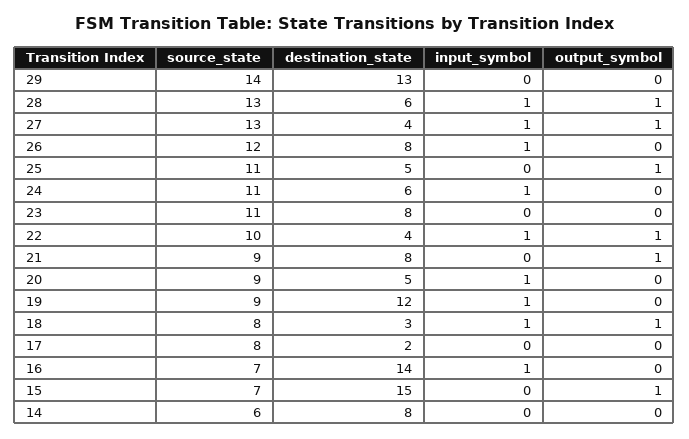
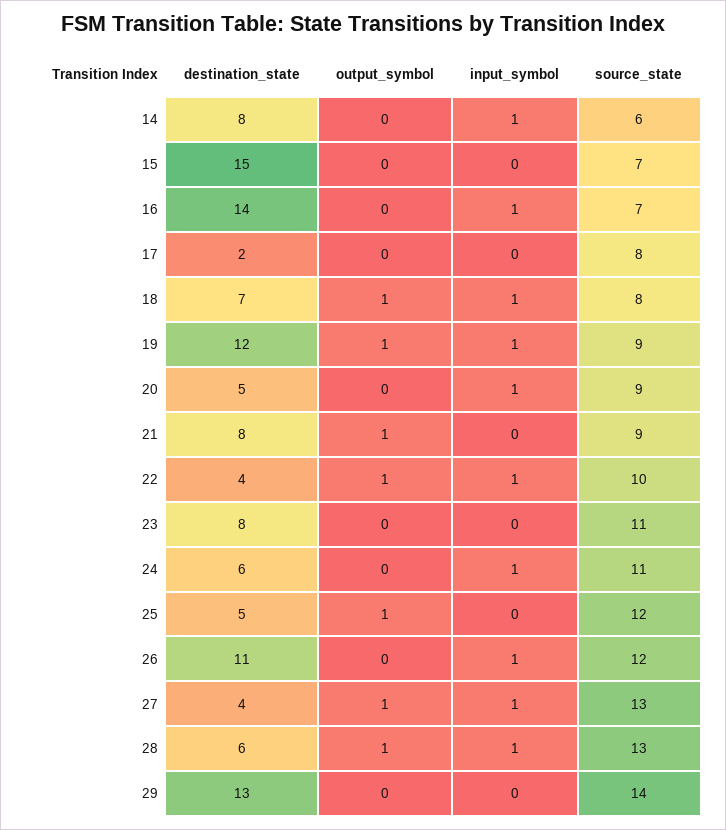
  {
    "source_state": {
      "29": 14,
      "28": 13,
      "27": 13,
      "26": 12,
-     "25": 11,
+     "25": 12,
      "24": 11,
      "23": 11,
      "22": 10,
      "21": 9,
      "20": 9,
      "19": 9,
      "18": 8,
      "17": 8,
      "16": 7,
      "15": 7,
      "14": 6
    },
    "destination_state": {
      "29": 13,
      "28": 6,
      "27": 4,
-     "26": 8,
+     "26": 11,
      "25": 5,
      "24": 6,
      "23": 8,
      "22": 4,
      "21": 8,
      "20": 5,
      "19": 12,
-     "18": 3,
+     "18": 7,
      "17": 2,
      "16": 14,
      "15": 15,
      "14": 8
    },
    "input_symbol": {
      "29": 0,
      "28": 1,
      "27": 1,
      "26": 1,
      "25": 0,
      "24": 1,
      "23": 0,
      "22": 1,
      "21": 0,
      "20": 1,
      "19": 1,
      "18": 1,
      "17": 0,
      "16": 1,
      "15": 0,
-     "14": 0
+     "14": 1
    },
    "output_symbol": {
      "29": 0,
      "28": 1,
      "27": 1,
      "26": 0,
      "25": 1,
      "24": 0,
      "23": 0,
      "22": 1,
      "21": 1,
      "20": 0,
-     "19": 0,
+     "19": 1,
      "18": 1,
      "17": 0,
      "16": 0,
-     "15": 1,
+     "15": 0,
      "14": 0
    }
  }

